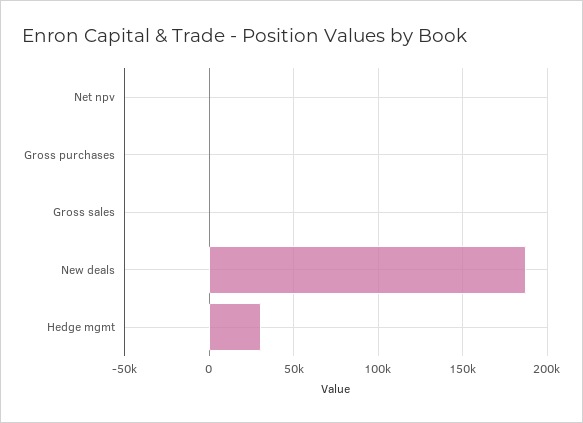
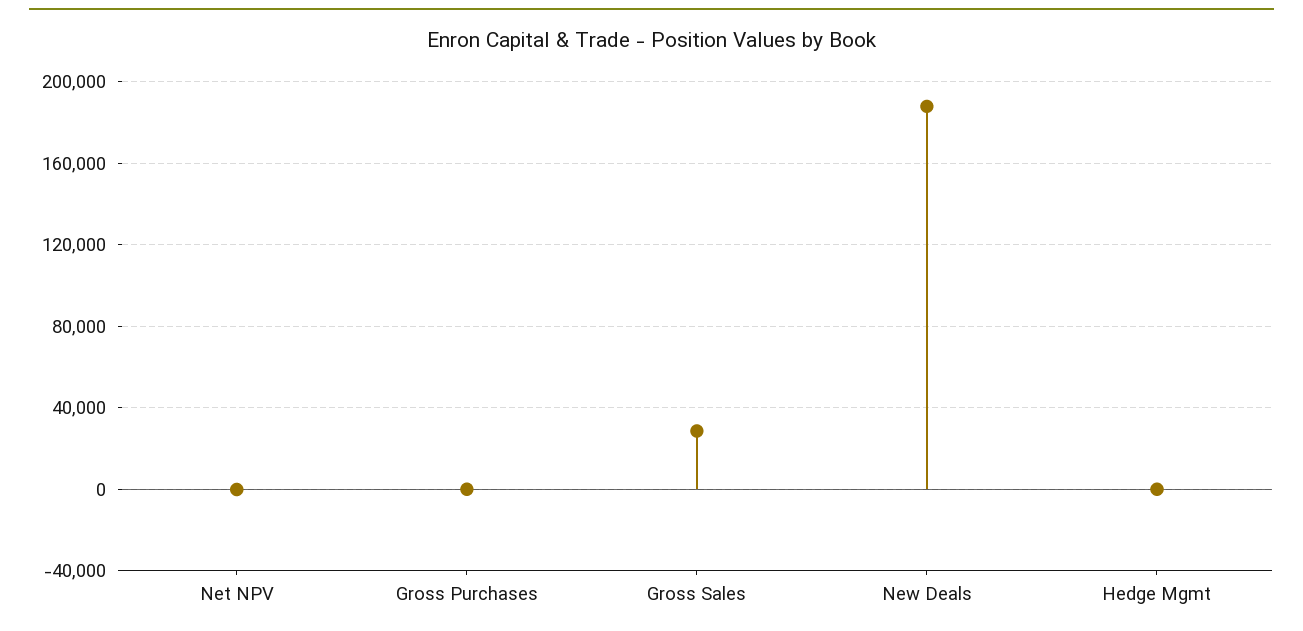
  {
    "Net npv": 0,
    "Gross purchases": 0,
-   "Gross sales": 0,
+   "Gross sales": 30000,
    "New deals": 190000,
-   "Hedge mgmt": 30000
+   "Hedge mgmt": 0
  }

